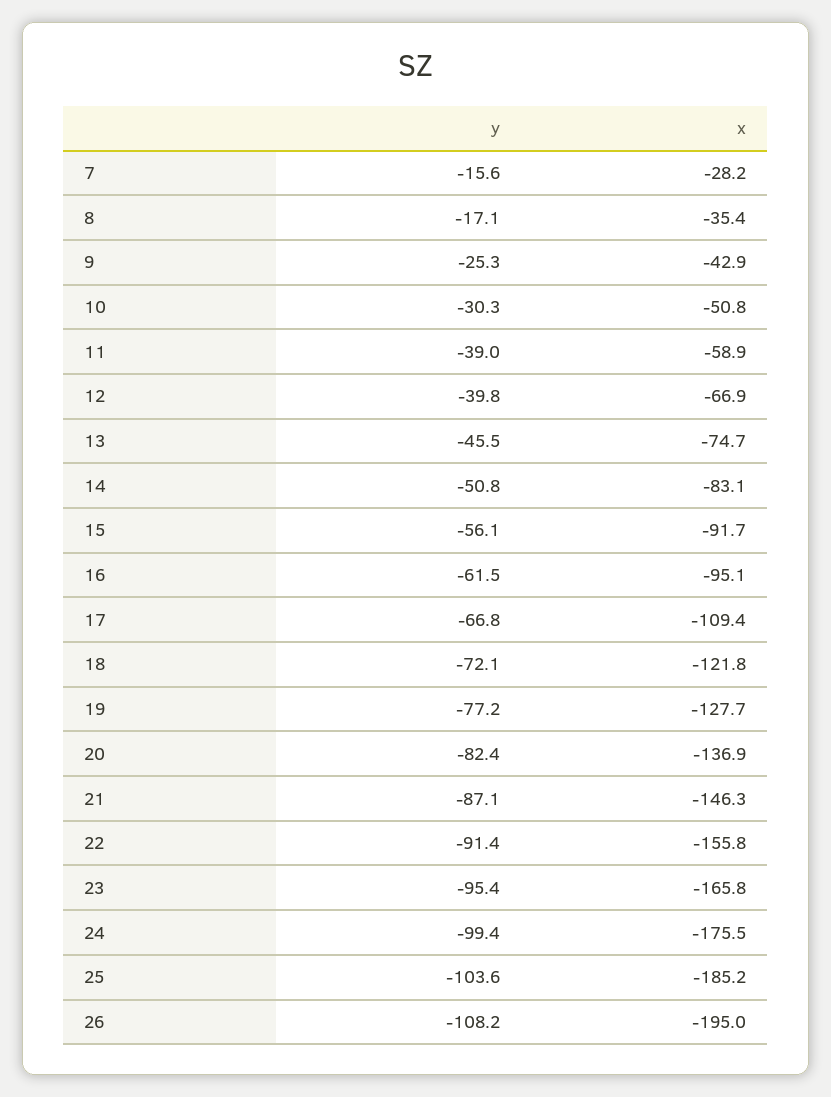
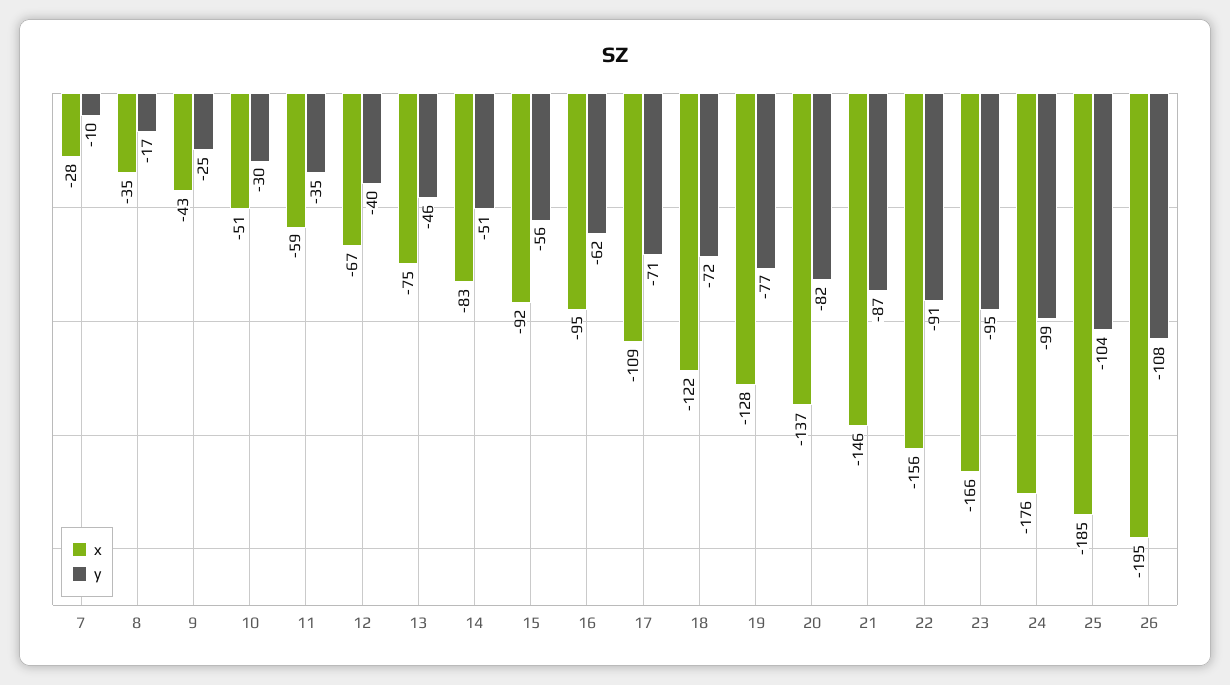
  {
    "y": {
-     "7": -15.6,
+     "7": -10,
      "8": -17.1,
      "9": -25.3,
      "10": -30.3,
-     "11": -39,
+     "11": -35,
      "12": -39.8,
      "13": -45.5,
      "14": -50.8,
      "15": -56.1,
      "16": -61.5,
-     "17": -66.8,
+     "17": -71,
      "18": -72.1,
      "19": -77.2,
      "20": -82.4,
      "21": -87.1,
      "22": -91.4,
      "23": -95.4,
      "24": -99.4,
      "25": -103.6,
      "26": -108.2
    },
    "x": {
      "7": -28.2,
      "8": -35.4,
      "9": -42.9,
      "10": -50.8,
      "11": -58.9,
      "12": -66.9,
      "13": -74.7,
      "14": -83.1,
      "15": -91.7,
      "16": -95.1,
      "17": -109.4,
      "18": -121.8,
      "19": -127.7,
      "20": -136.9,
      "21": -146.3,
      "22": -155.8,
      "23": -165.8,
      "24": -175.5,
      "25": -185.2,
      "26": -195
    }
  }

